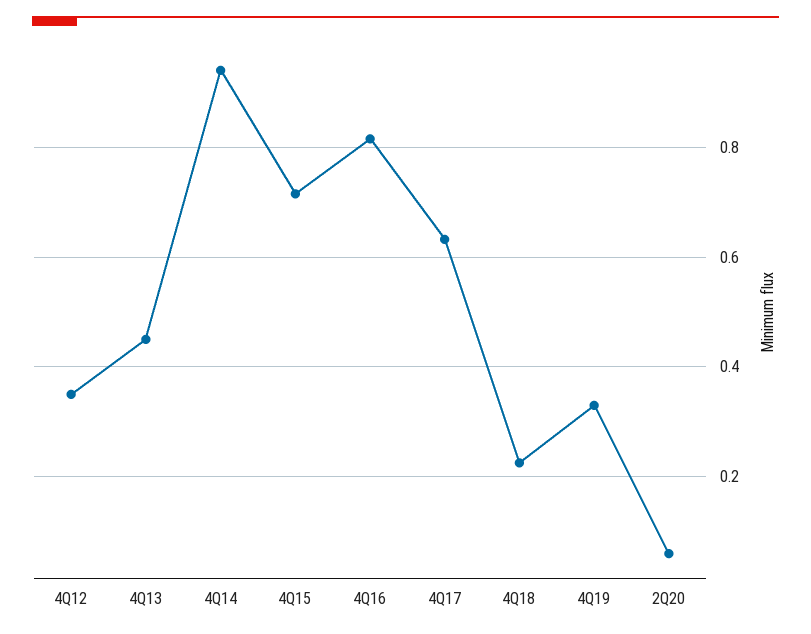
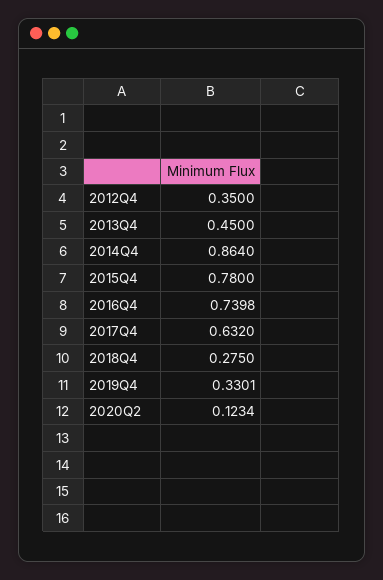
  {
    "4Q12": 0.35,
    "4Q13": 0.45,
-   "4Q14": 0.94,
+   "4Q14": 0.864,
-   "4Q15": 0.72,
+   "4Q15": 0.78,
-   "4Q16": 0.82,
+   "4Q16": 0.7398,
    "4Q17": 0.632,
-   "4Q18": 0.22,
+   "4Q18": 0.275,
    "4Q19": 0.3301,
-   "2Q20": 0.06
+   "2Q20": 0.1234
  }

